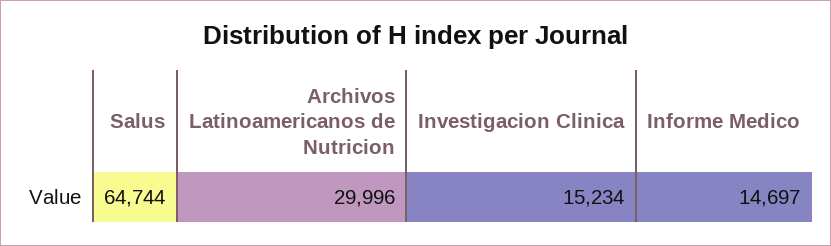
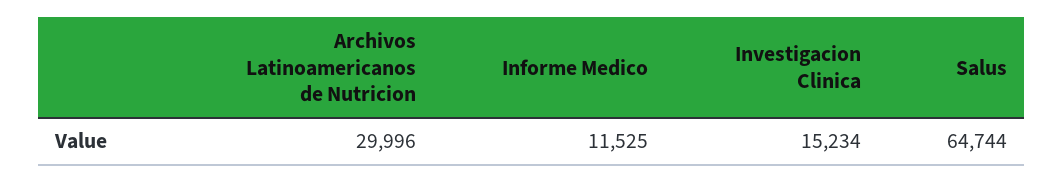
  {
    "Salus": 64744,
    "Archivos Latinoamericanos de Nutricion": 29996,
    "Investigacion Clinica": 15234,
-   "Informe Medico": 14697
+   "Informe Medico": 11525
  }

